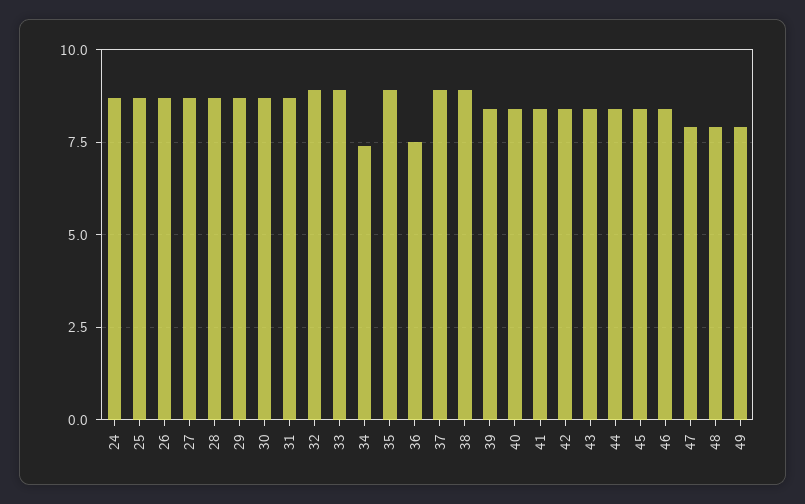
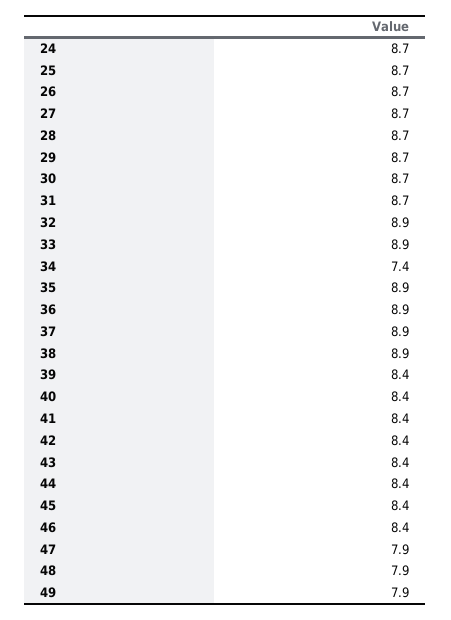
  {
    "24": 8.7,
    "25": 8.7,
    "26": 8.7,
    "27": 8.7,
    "28": 8.7,
    "29": 8.7,
    "30": 8.7,
    "31": 8.7,
    "32": 8.9,
    "33": 8.9,
    "34": 7.4,
    "35": 8.9,
-   "36": 7.5,
+   "36": 8.9,
    "37": 8.9,
    "38": 8.9,
    "39": 8.4,
    "40": 8.4,
    "41": 8.4,
    "42": 8.4,
    "43": 8.4,
    "44": 8.4,
    "45": 8.4,
    "46": 8.4,
    "47": 7.9,
    "48": 7.9,
    "49": 7.9
  }

